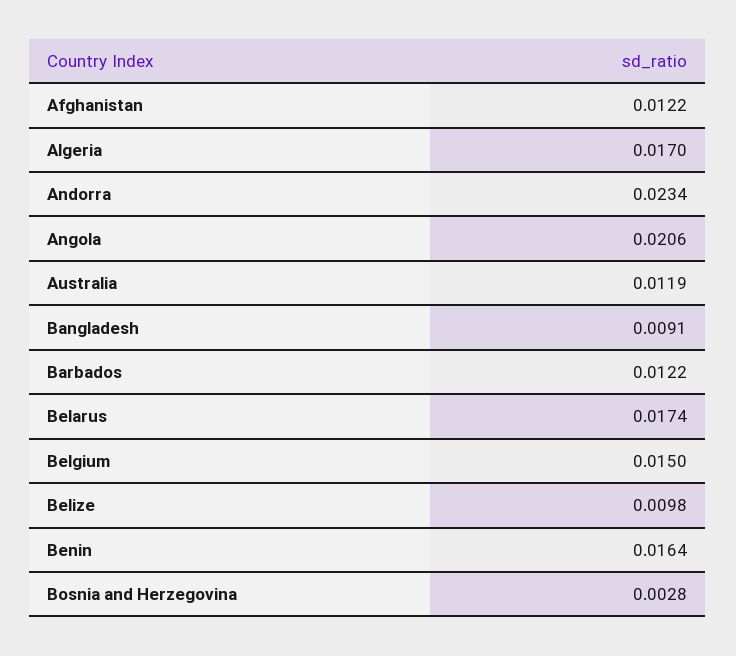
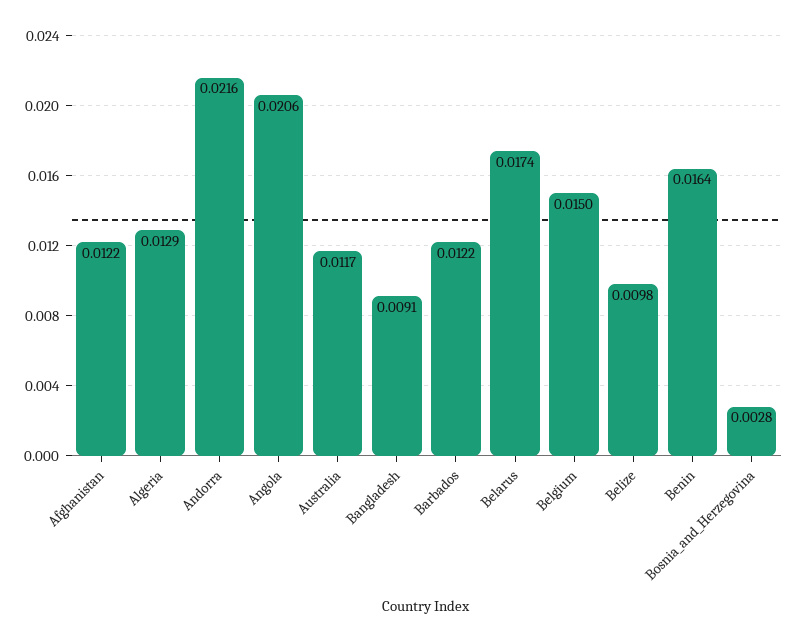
  {
    "Afghanistan": 0.0122,
-   "Algeria": 0.017,
+   "Algeria": 0.0129,
-   "Andorra": 0.0234,
+   "Andorra": 0.0216,
    "Angola": 0.0206,
-   "Australia": 0.0119,
+   "Australia": 0.0117,
    "Bangladesh": 0.0091,
    "Barbados": 0.0122,
    "Belarus": 0.0174,
    "Belgium": 0.015,
    "Belize": 0.0098,
    "Benin": 0.0164,
    "Bosnia and Herzegovina": 0.0028
  }

